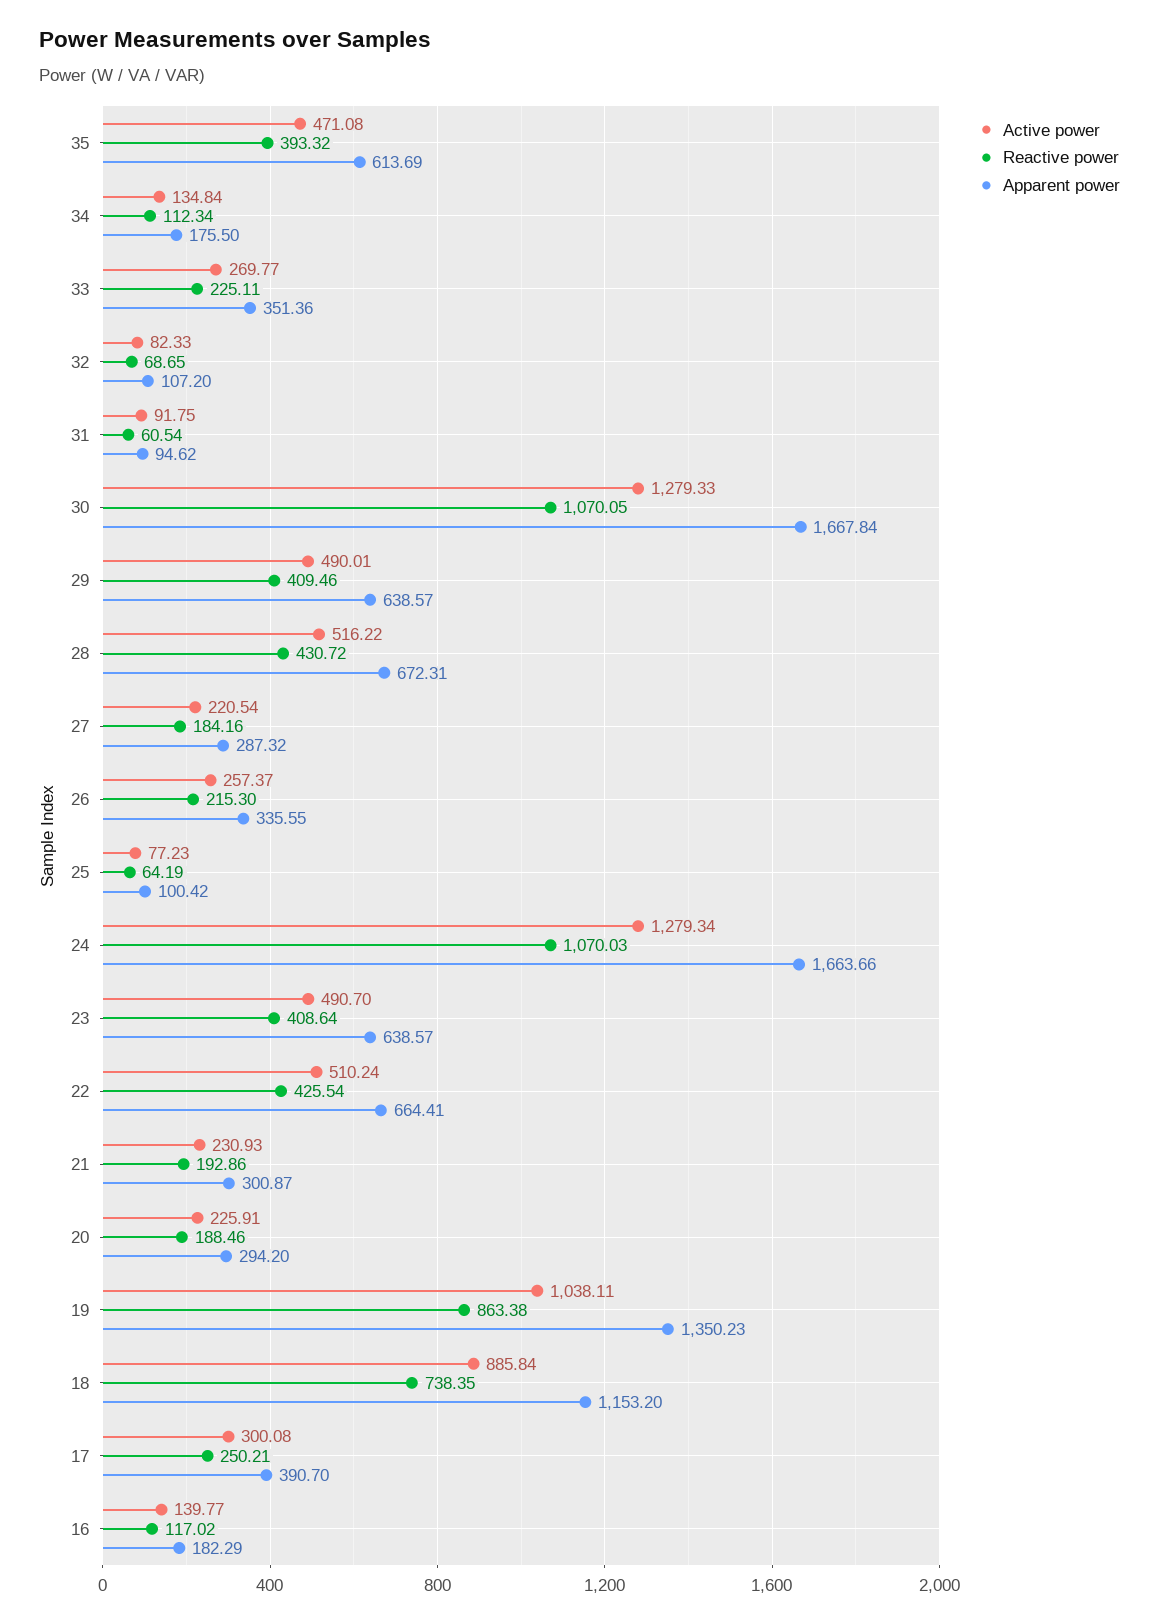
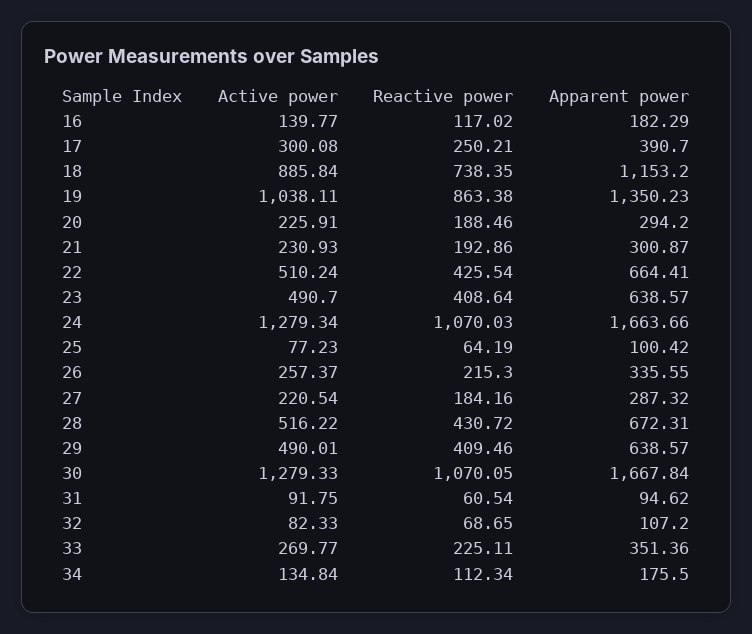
  {
    "Active power": {
-     "35": 471.08,
      "34": 134.84,
      "33": 269.77,
      "32": 82.33,
      "31": 91.75,
      "30": 1279.33,
      "29": 490.01,
      "28": 516.22,
      "27": 220.54,
      "26": 257.37,
      "25": 77.23,
      "24": 1279.34,
      "23": 490.7,
      "22": 510.24,
      "21": 230.93,
      "20": 225.91,
      "19": 1038.11,
      "18": 885.84,
      "17": 300.08,
      "16": 139.77
    },
    "Reactive power": {
-     "35": 393.32,
      "34": 112.34,
      "33": 225.11,
      "32": 68.65,
      "31": 60.54,
      "30": 1070.05,
      "29": 409.46,
      "28": 430.72,
      "27": 184.16,
      "26": 215.3,
      "25": 64.19,
      "24": 1070.03,
      "23": 408.64,
      "22": 425.54,
      "21": 192.86,
      "20": 188.46,
      "19": 863.38,
      "18": 738.35,
      "17": 250.21,
      "16": 117.02
    },
    "Apparent power": {
-     "35": 613.69,
      "34": 175.5,
      "33": 351.36,
      "32": 107.2,
      "31": 94.62,
      "30": 1667.84,
      "29": 638.57,
      "28": 672.31,
      "27": 287.32,
      "26": 335.55,
      "25": 100.42,
      "24": 1663.66,
      "23": 638.57,
      "22": 664.41,
      "21": 300.87,
      "20": 294.2,
      "19": 1350.23,
      "18": 1153.2,
      "17": 390.7,
      "16": 182.29
    }
  }

